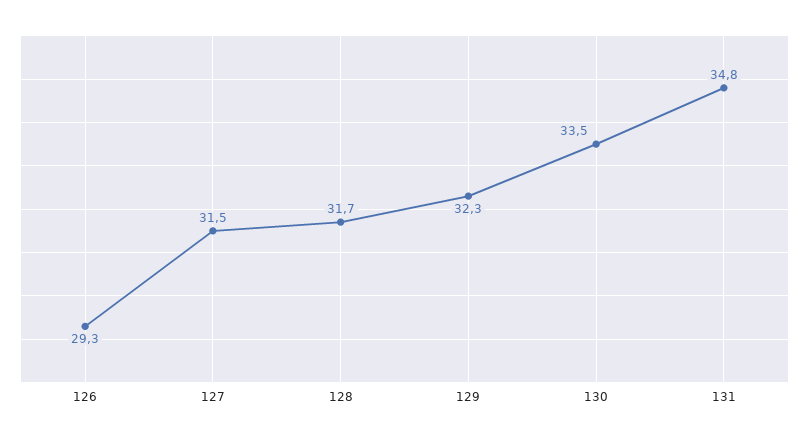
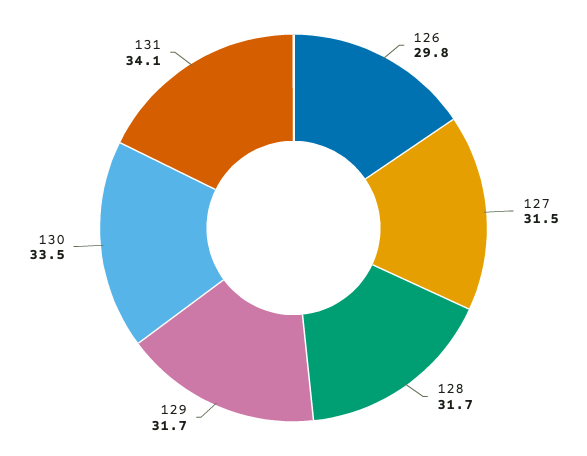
  {
-   "126": 29.3,
+   "126": 29.8,
    "127": 31.5,
    "128": 31.7,
-   "129": 32.3,
+   "129": 31.7,
    "130": 33.5,
-   "131": 34.8
+   "131": 34.1
  }

